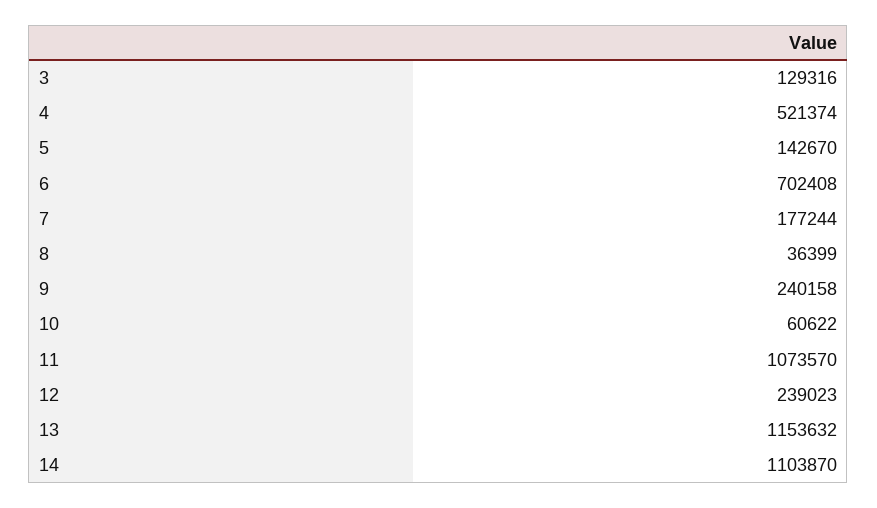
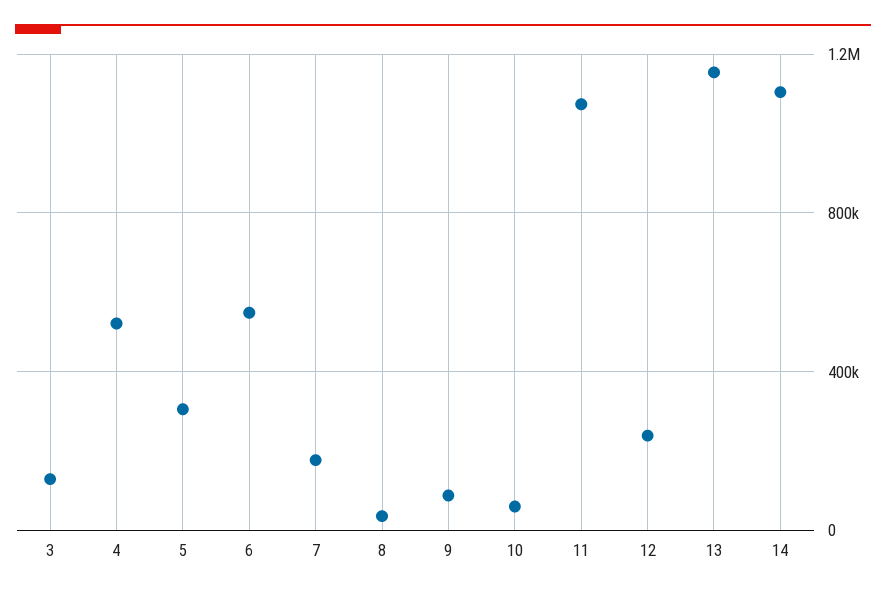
  {
    "3": 129316,
    "4": 521374,
-   "5": 142670,
+   "5": 300000,
-   "6": 702408,
+   "6": 550000,
    "7": 177244,
    "8": 36399,
-   "9": 240158,
+   "9": 100000,
    "10": 60622,
    "11": 1073570,
    "12": 239023,
    "13": 1153632,
    "14": 1103870
  }

